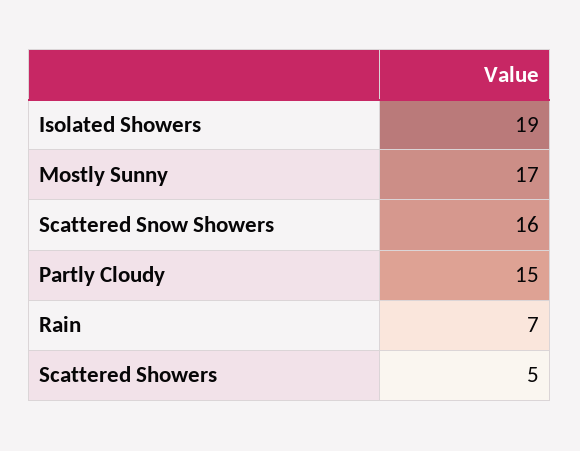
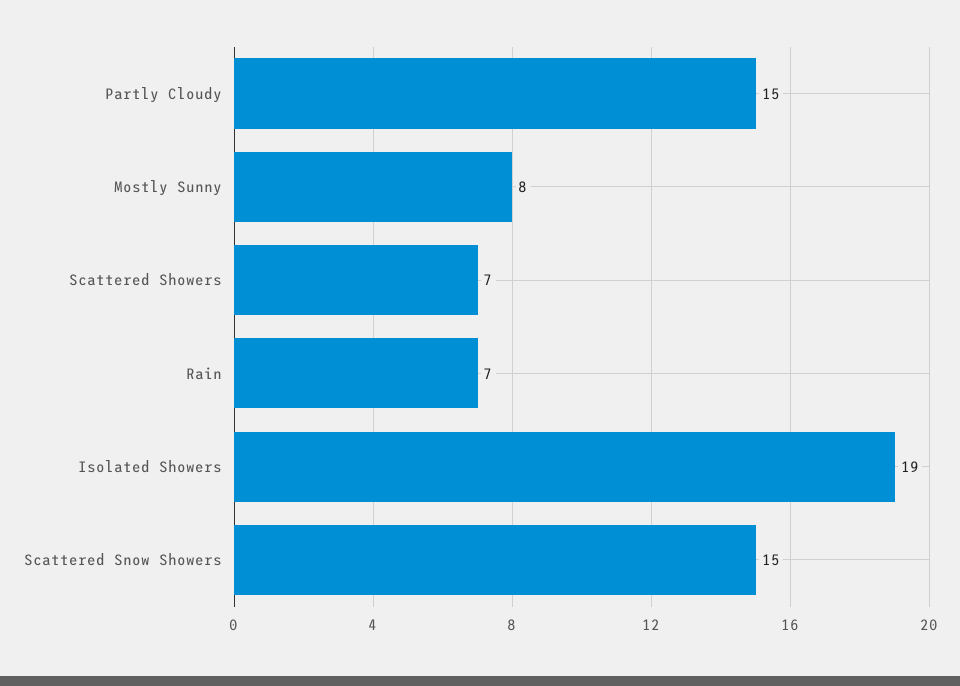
  {
    "Isolated Showers": 19,
-   "Mostly Sunny": 17,
+   "Mostly Sunny": 8,
-   "Scattered Snow Showers": 16,
+   "Scattered Snow Showers": 15,
    "Partly Cloudy": 15,
    "Rain": 7,
-   "Scattered Showers": 5
+   "Scattered Showers": 7
  }

